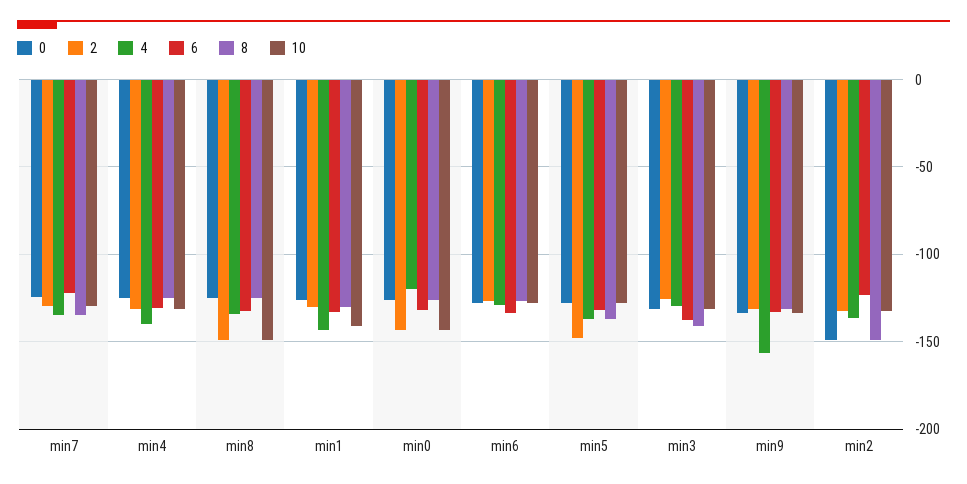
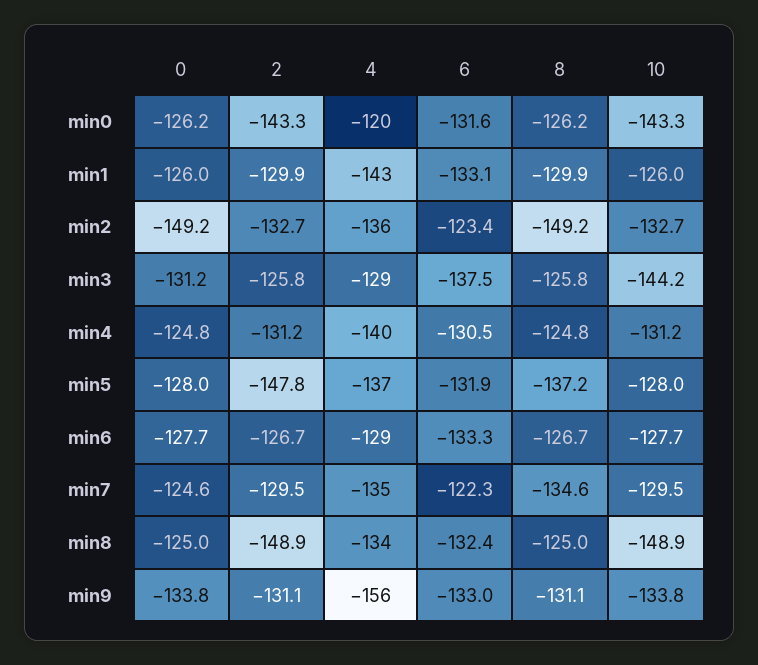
  {
    "0": {
      "min7": -124.6,
      "min4": -124.8,
      "min8": -125,
      "min1": -126,
      "min0": -126.2,
      "min6": -127.7,
      "min5": -128,
      "min3": -131.2,
      "min9": -133.8,
      "min2": -149.2
    },
    "2": {
      "min7": -129.5,
      "min4": -131.2,
      "min8": -148.9,
      "min1": -129.9,
      "min0": -143.3,
      "min6": -126.7,
      "min5": -147.8,
      "min3": -125.8,
      "min9": -131.1,
      "min2": -132.7
    },
    "4": {
      "min7": -135,
      "min4": -140,
      "min8": -134,
      "min1": -143,
      "min0": -120,
      "min6": -129,
      "min5": -137,
      "min3": -129,
      "min9": -156,
      "min2": -136
    },
    "6": {
      "min7": -122.3,
      "min4": -130.5,
      "min8": -132.4,
      "min1": -133.1,
      "min0": -131.6,
      "min6": -133.3,
      "min5": -131.9,
      "min3": -137.5,
      "min9": -133,
      "min2": -123.4
    },
    "8": {
      "min7": -134.6,
      "min4": -124.8,
      "min8": -125,
      "min1": -129.9,
      "min0": -126.2,
      "min6": -126.7,
      "min5": -137.2,
-     "min3": -140,
+     "min3": -125.8,
      "min9": -131.1,
      "min2": -149.2
    },
    "10": {
      "min7": -129.5,
      "min4": -131.2,
      "min8": -148.9,
-     "min1": -140,
+     "min1": -126,
      "min0": -143.3,
      "min6": -127.7,
      "min5": -128,
-     "min3": -130,
+     "min3": -144.2,
      "min9": -133.8,
      "min2": -132.7
    }
  }

